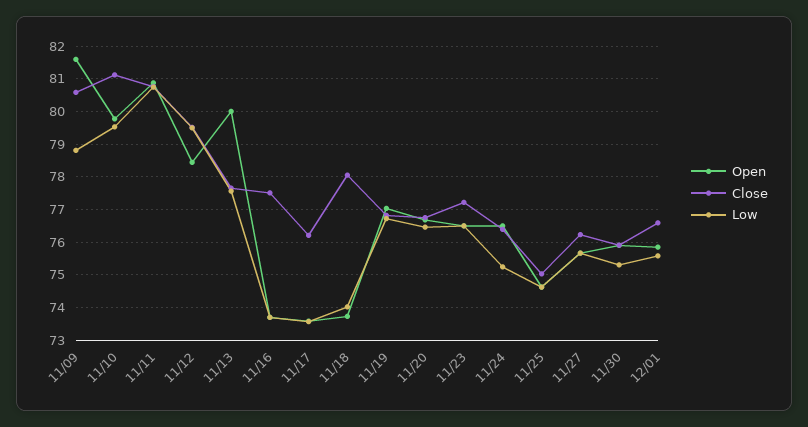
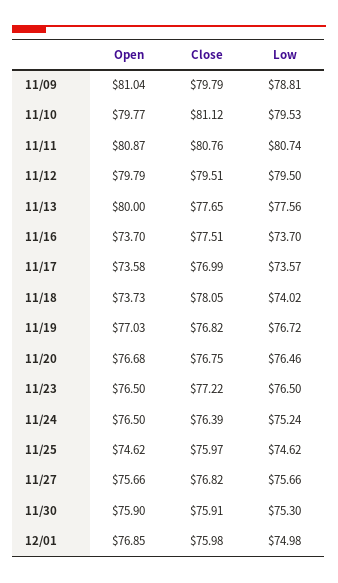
  {
    "Open": {
-     "11/09": 81.6,
+     "11/09": 81.04,
      "11/10": 79.77,
      "11/11": 80.87,
-     "11/12": 78.4,
+     "11/12": 79.79,
      "11/13": 80,
      "11/16": 73.7,
      "11/17": 73.58,
      "11/18": 73.73,
      "11/19": 77.03,
      "11/20": 76.68,
      "11/23": 76.5,
      "11/24": 76.5,
      "11/25": 74.62,
      "11/27": 75.66,
      "11/30": 75.9,
-     "12/01": 75.8
+     "12/01": 76.85
    },
    "Close": {
-     "11/09": 80.6,
+     "11/09": 79.79,
      "11/10": 81.12,
      "11/11": 80.76,
      "11/12": 79.51,
      "11/13": 77.65,
      "11/16": 77.51,
-     "11/17": 76.2,
+     "11/17": 76.99,
      "11/18": 78.05,
      "11/19": 76.82,
      "11/20": 76.75,
      "11/23": 77.22,
      "11/24": 76.39,
-     "11/25": 75,
+     "11/25": 75.97,
-     "11/27": 76.2,
+     "11/27": 76.82,
      "11/30": 75.91,
-     "12/01": 76.6
+     "12/01": 75.98
    },
    "Low": {
      "11/09": 78.81,
      "11/10": 79.53,
      "11/11": 80.74,
      "11/12": 79.5,
      "11/13": 77.56,
      "11/16": 73.7,
      "11/17": 73.57,
      "11/18": 74.02,
      "11/19": 76.72,
      "11/20": 76.46,
      "11/23": 76.5,
      "11/24": 75.24,
      "11/25": 74.62,
      "11/27": 75.66,
      "11/30": 75.3,
-     "12/01": 75.6
+     "12/01": 74.98
    }
  }

